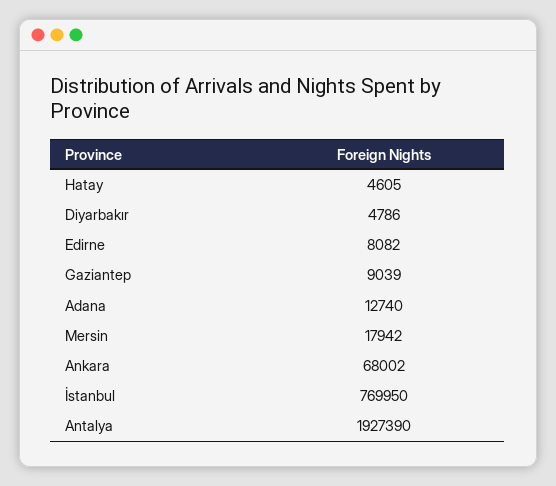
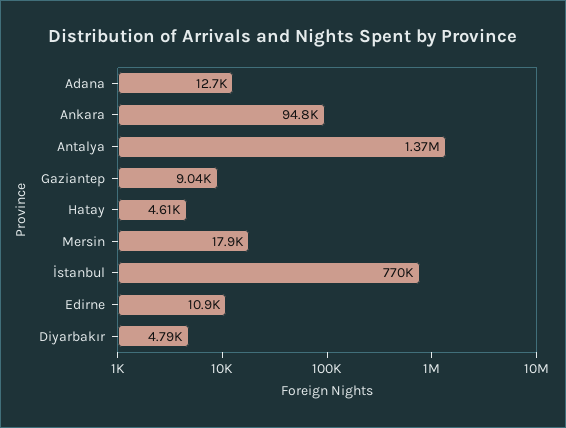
  {
    "Hatay": 4605,
    "Diyarbakır": 4786,
-   "Edirne": 8082,
+   "Edirne": 10900,
    "Gaziantep": 9039,
    "Adana": 12740,
    "Mersin": 17942,
-   "Ankara": 68002,
+   "Ankara": 94800,
    "İstanbul": 769950,
-   "Antalya": 1927390
+   "Antalya": 1370000
  }

